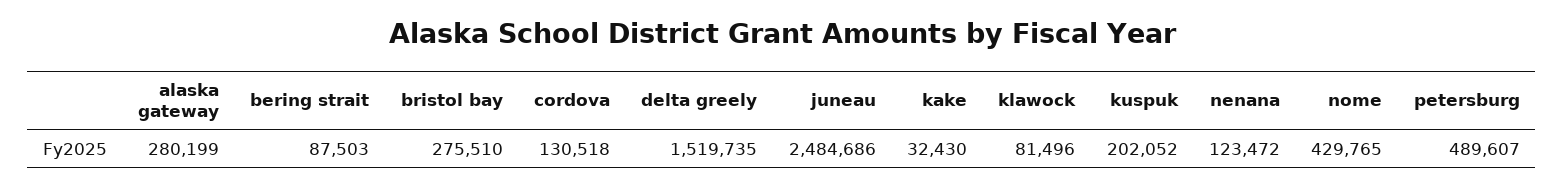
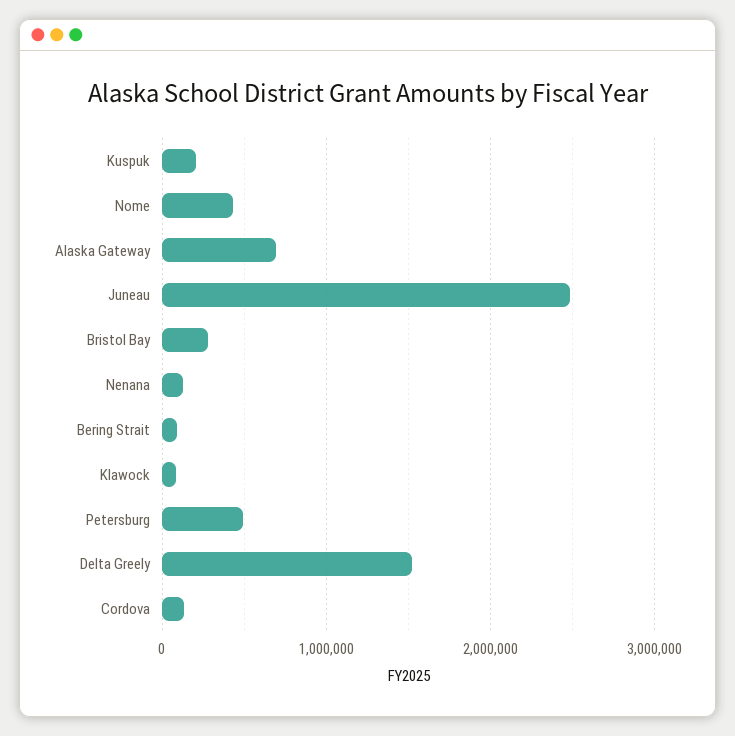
  {
-   "alaska gateway": 280199,
+   "alaska gateway": 700000,
    "bering strait": 87503,
    "bristol bay": 275510,
    "cordova": 130518,
    "delta greely": 1519735,
    "juneau": 2484686,
-   "kake": 32430,
    "klawock": 81496,
    "kuspuk": 202052,
    "nenana": 123472,
    "nome": 429765,
    "petersburg": 489607
  }

